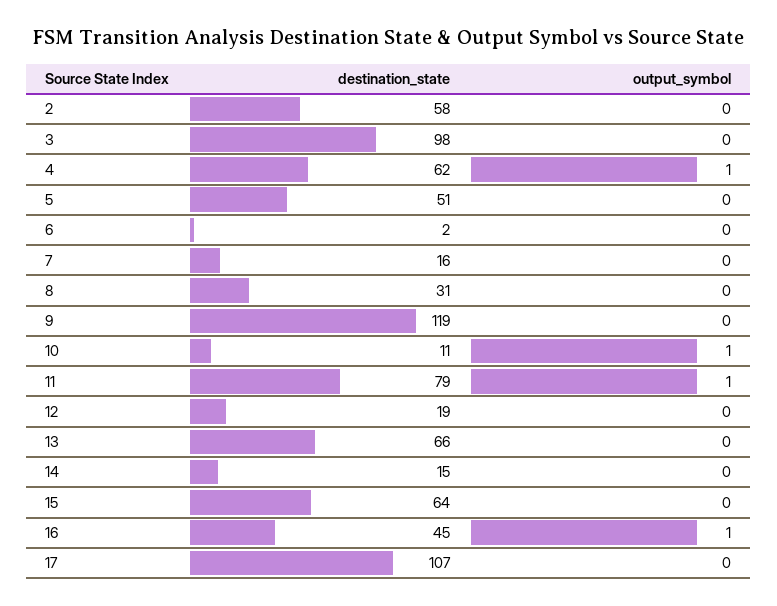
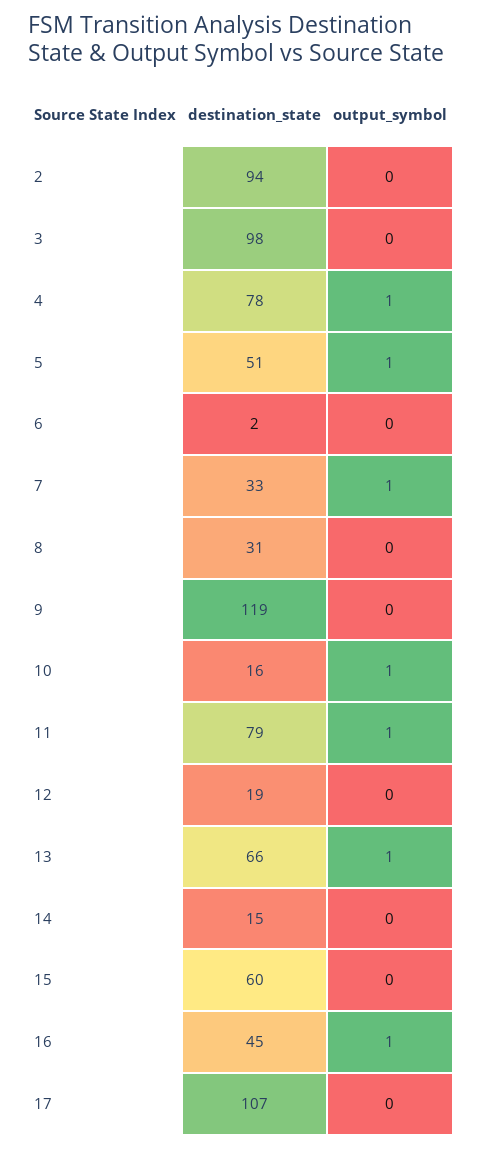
  {
    "destination_state": {
-     "2": 58,
+     "2": 94,
      "3": 98,
-     "4": 62,
+     "4": 78,
      "5": 51,
      "6": 2,
-     "7": 16,
+     "7": 33,
      "8": 31,
      "9": 119,
-     "10": 11,
+     "10": 16,
      "11": 79,
      "12": 19,
      "13": 66,
      "14": 15,
-     "15": 64,
+     "15": 60,
      "16": 45,
      "17": 107
    },
    "output_symbol": {
      "2": 0,
      "3": 0,
      "4": 1,
-     "5": 0,
+     "5": 1,
      "6": 0,
-     "7": 0,
+     "7": 1,
      "8": 0,
      "9": 0,
      "10": 1,
      "11": 1,
      "12": 0,
-     "13": 0,
+     "13": 1,
      "14": 0,
      "15": 0,
      "16": 1,
      "17": 0
    }
  }

